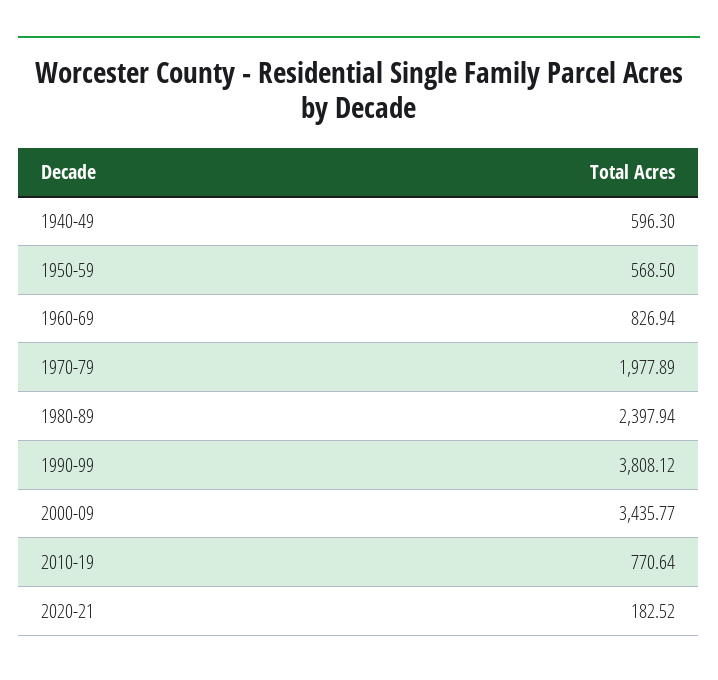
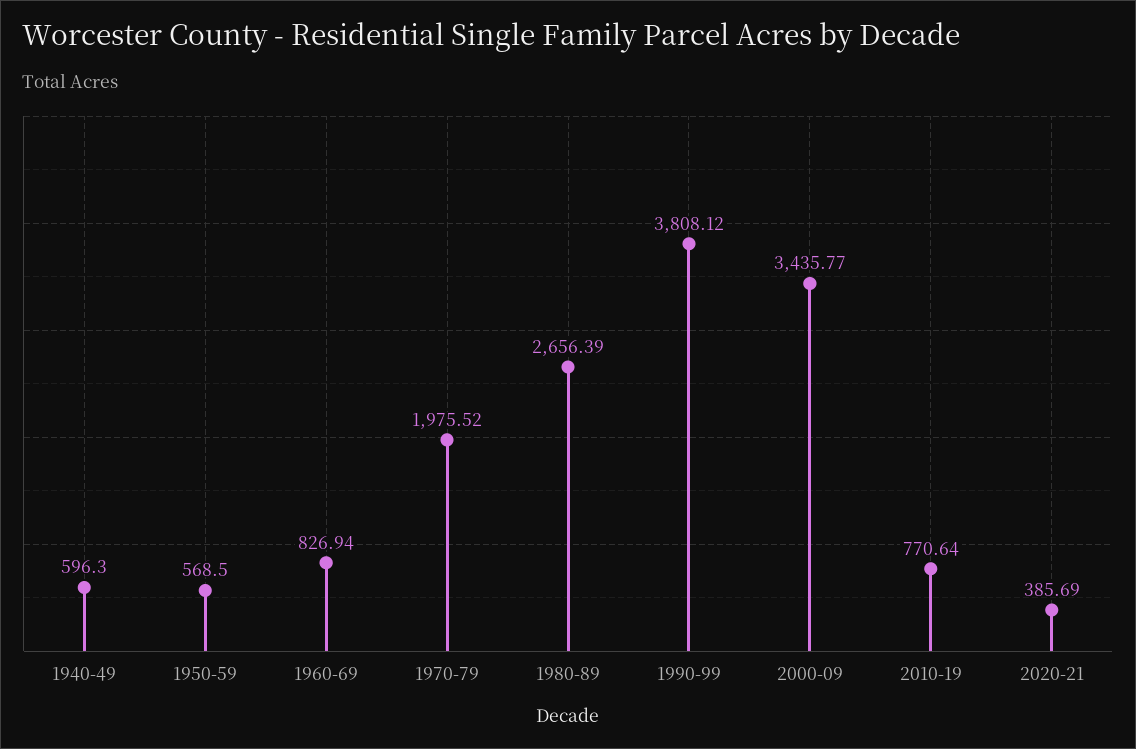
  {
    "1940-49": 596.3,
    "1950-59": 568.5,
    "1960-69": 826.94,
-   "1970-79": 1977.89,
+   "1970-79": 1975.52,
-   "1980-89": 2397.94,
+   "1980-89": 2656.39,
    "1990-99": 3808.12,
    "2000-09": 3435.77,
    "2010-19": 770.64,
-   "2020-21": 182.52
+   "2020-21": 385.69
  }

